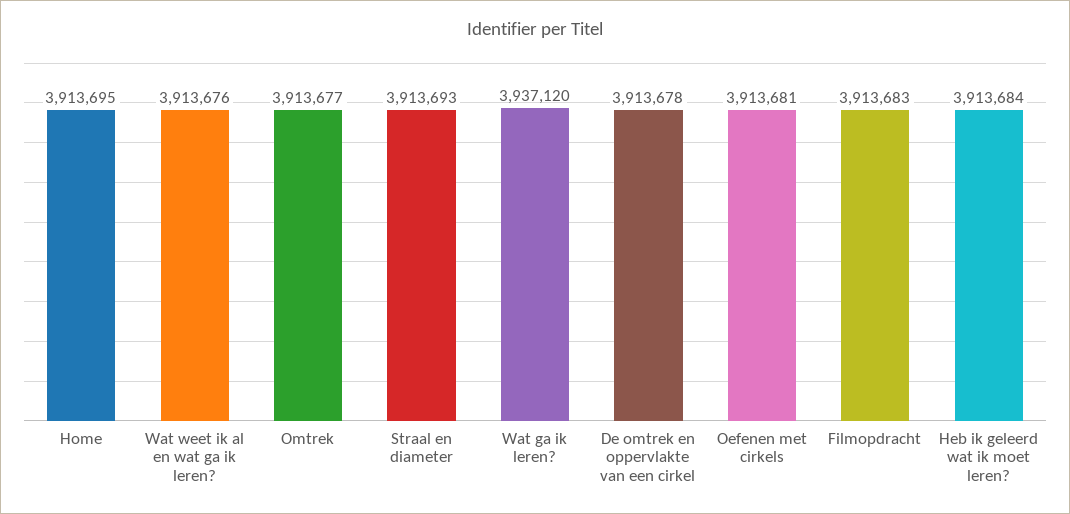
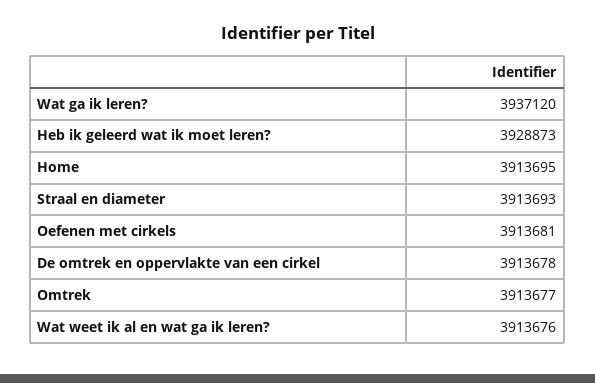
  {
    "Home": 3913695,
    "Wat weet ik al en wat ga ik leren?": 3913676,
    "Omtrek": 3913677,
    "Straal en diameter": 3913693,
    "Wat ga ik leren?": 3937120,
    "De omtrek en oppervlakte van een cirkel": 3913678,
    "Oefenen met cirkels": 3913681,
-   "Filmopdracht": 3913683,
-   "Heb ik geleerd wat ik moet leren?": 3913684
+   "Heb ik geleerd wat ik moet leren?": 3928873
  }

